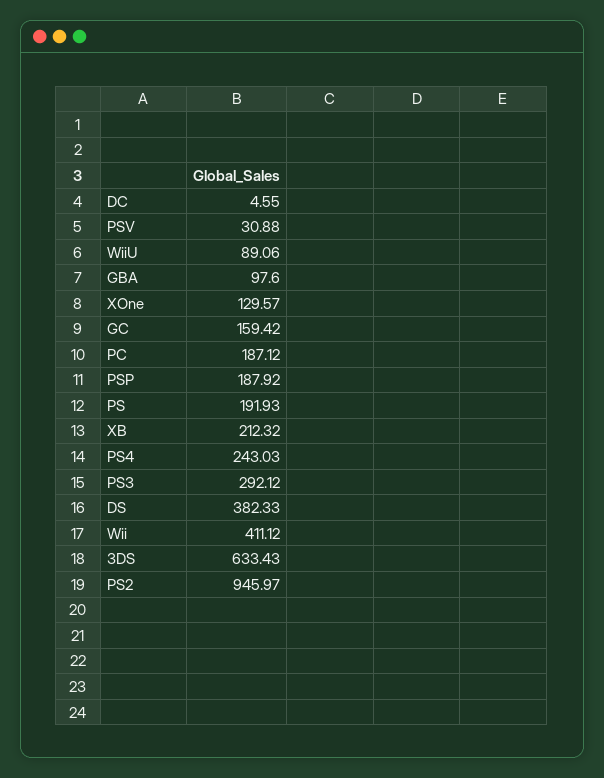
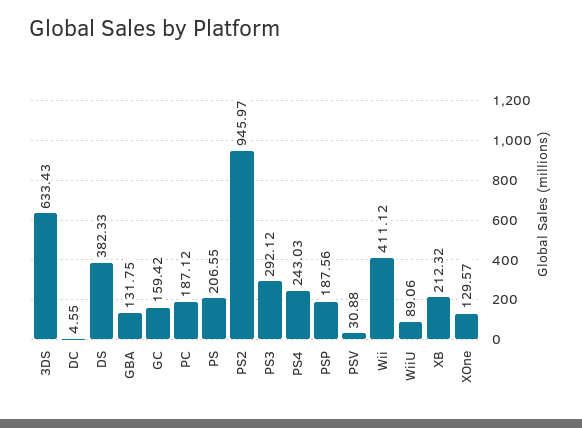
  {
    "DC": 4.55,
    "PSV": 30.88,
    "WiiU": 89.06,
-   "GBA": 97.6,
+   "GBA": 131.75,
    "XOne": 129.57,
    "GC": 159.42,
    "PC": 187.12,
-   "PSP": 187.92,
+   "PSP": 187.56,
-   "PS": 191.93,
+   "PS": 206.55,
    "XB": 212.32,
    "PS4": 243.03,
    "PS3": 292.12,
    "DS": 382.33,
    "Wii": 411.12,
    "3DS": 633.43,
    "PS2": 945.97
  }

